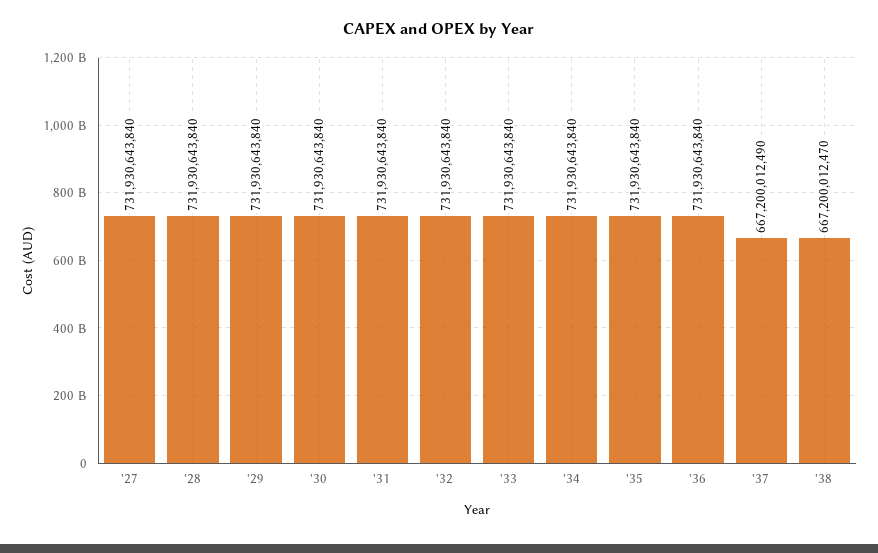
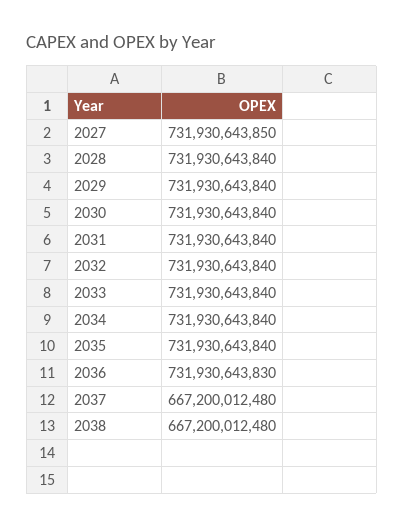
  {
-   "'27": 731930643840,
+   "'27": 731930643850,
    "'28": 731930643840,
    "'29": 731930643840,
    "'30": 731930643840,
    "'31": 731930643840,
    "'32": 731930643840,
    "'33": 731930643840,
    "'34": 731930643840,
    "'35": 731930643840,
-   "'36": 731930643840,
+   "'36": 731930643830,
-   "'37": 667200012490,
+   "'37": 667200012480,
-   "'38": 667200012470
+   "'38": 667200012480
  }

